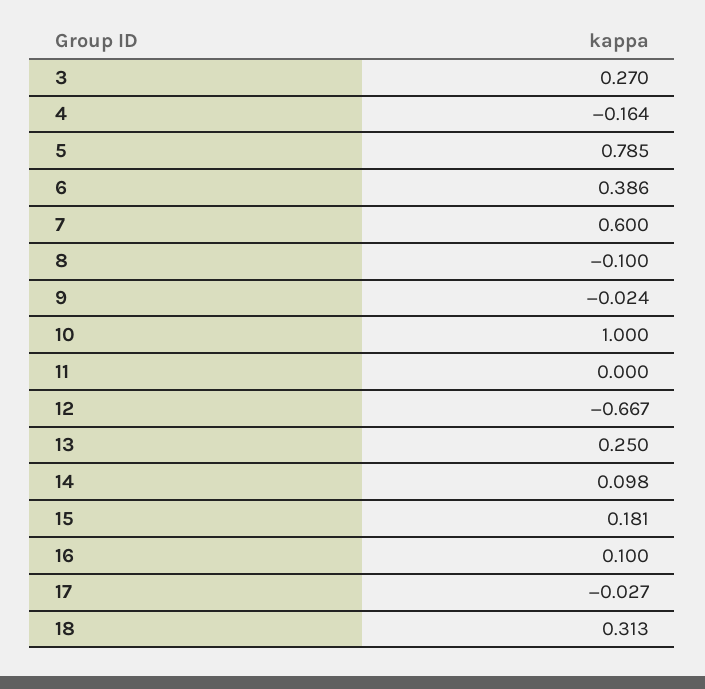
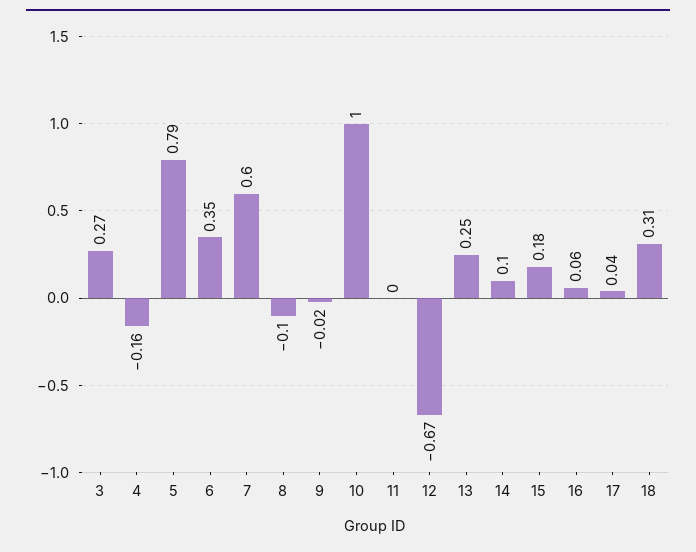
  {
    "3": 0.27,
    "4": -0.164,
    "5": 0.785,
-   "6": 0.386,
+   "6": 0.35,
    "7": 0.6,
    "8": -0.1,
    "9": -0.024,
    "10": 1,
    "11": 0,
    "12": -0.667,
    "13": 0.25,
    "14": 0.098,
    "15": 0.181,
-   "16": 0.1,
+   "16": 0.06,
-   "17": -0.027,
+   "17": 0.04,
    "18": 0.313
  }

